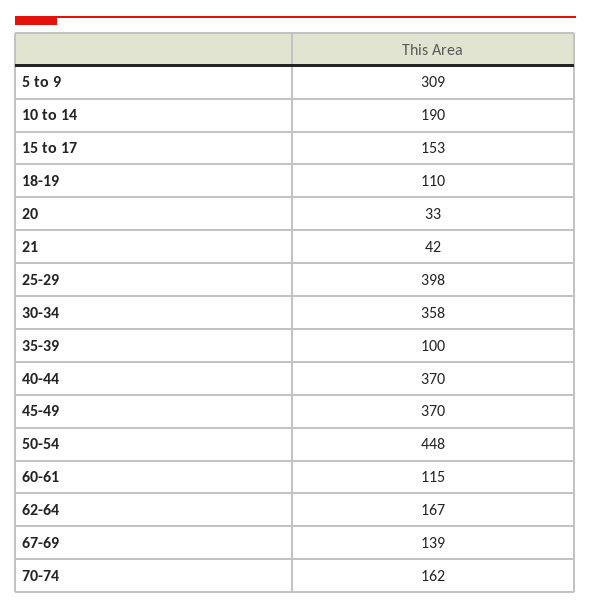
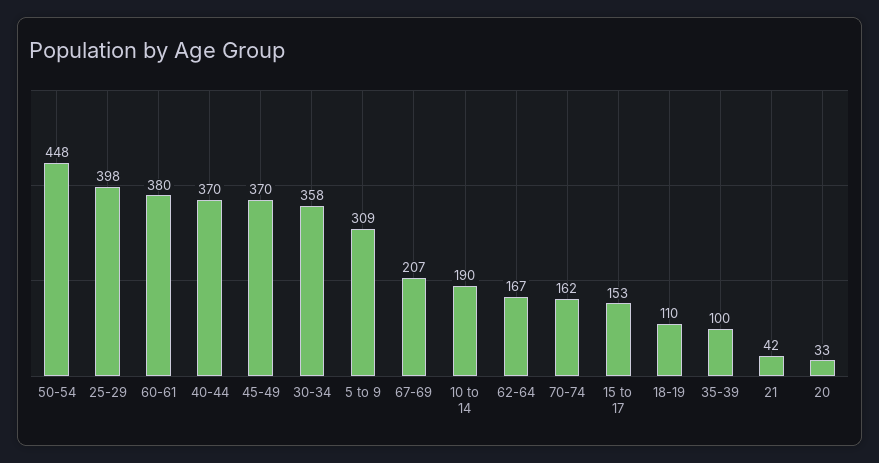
  {
    "5 to 9": 309,
    "10 to 14": 190,
    "15 to 17": 153,
    "18-19": 110,
    "20": 33,
    "21": 42,
    "25-29": 398,
    "30-34": 358,
    "35-39": 100,
    "40-44": 370,
    "45-49": 370,
    "50-54": 448,
-   "60-61": 115,
+   "60-61": 380,
    "62-64": 167,
-   "67-69": 139,
+   "67-69": 207,
    "70-74": 162
  }

